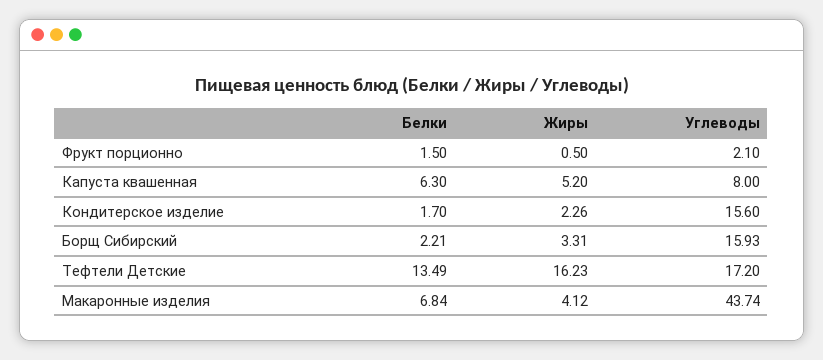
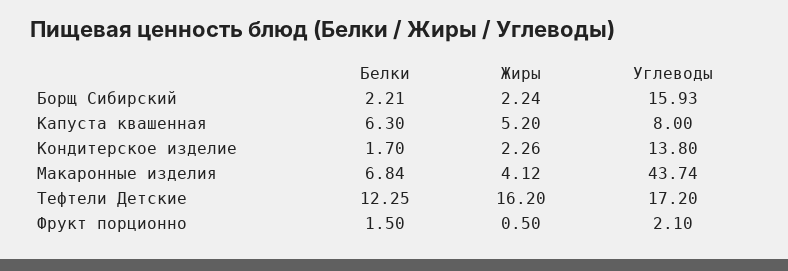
  {
    "Белки": {
      "Фрукт порционно": 1.5,
      "Капуста квашенная": 6.3,
      "Кондитерское изделие": 1.7,
      "Борщ Сибирский": 2.21,
-     "Тефтели Детские": 13.49,
+     "Тефтели Детские": 12.25,
      "Макаронные изделия": 6.84
    },
    "Жиры": {
      "Фрукт порционно": 0.5,
      "Капуста квашенная": 5.2,
      "Кондитерское изделие": 2.26,
-     "Борщ Сибирский": 3.31,
+     "Борщ Сибирский": 2.24,
-     "Тефтели Детские": 16.23,
+     "Тефтели Детские": 16.2,
      "Макаронные изделия": 4.12
    },
    "Углеводы": {
      "Фрукт порционно": 2.1,
      "Капуста квашенная": 8,
-     "Кондитерское изделие": 15.6,
+     "Кондитерское изделие": 13.8,
      "Борщ Сибирский": 15.93,
      "Тефтели Детские": 17.2,
      "Макаронные изделия": 43.74
    }
  }

